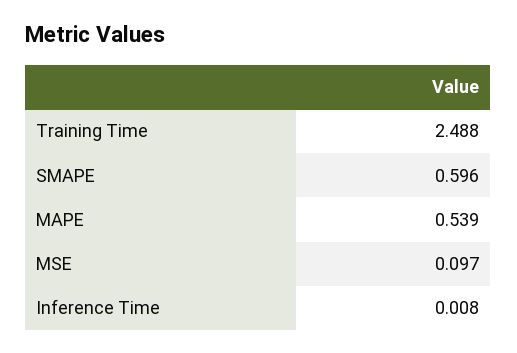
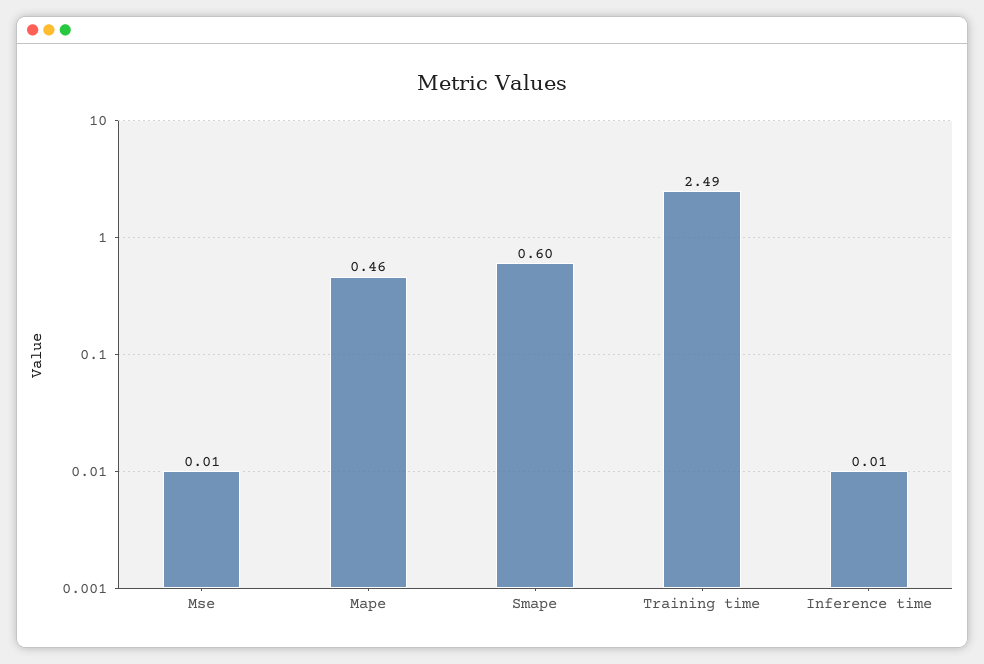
  {
    "Training Time": 2.488,
    "SMAPE": 0.596,
-   "MAPE": 0.539,
+   "MAPE": 0.46,
-   "MSE": 0.097,
+   "MSE": 0.01,
    "Inference Time": 0.008
  }

